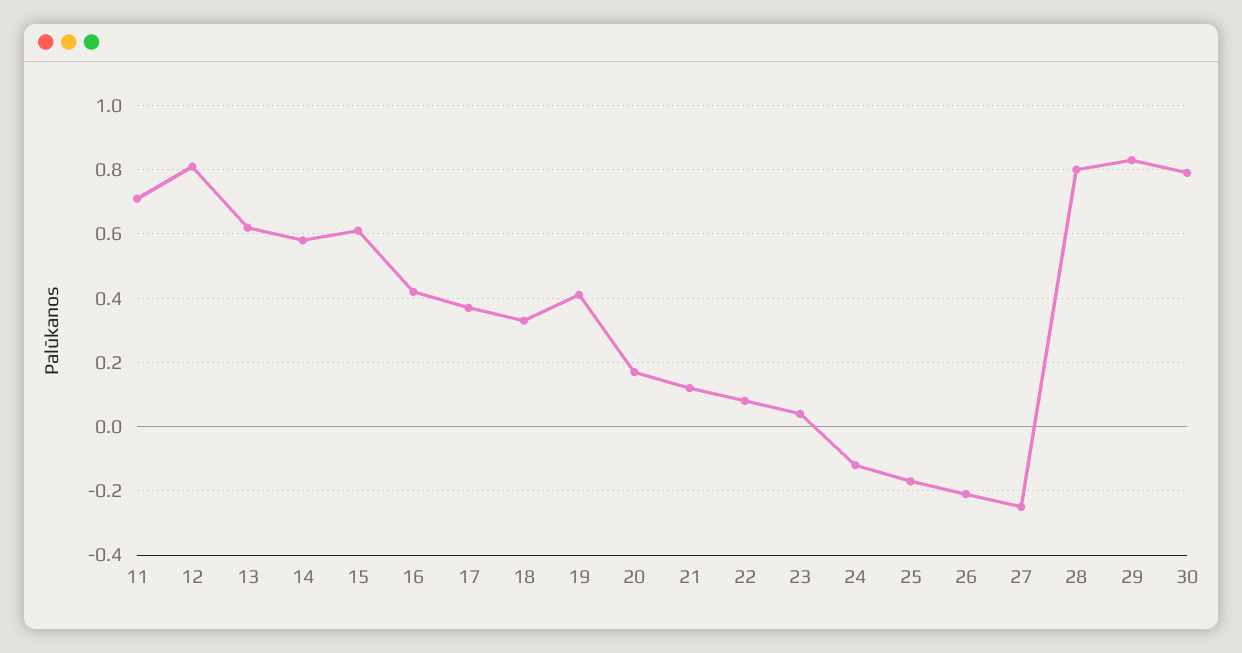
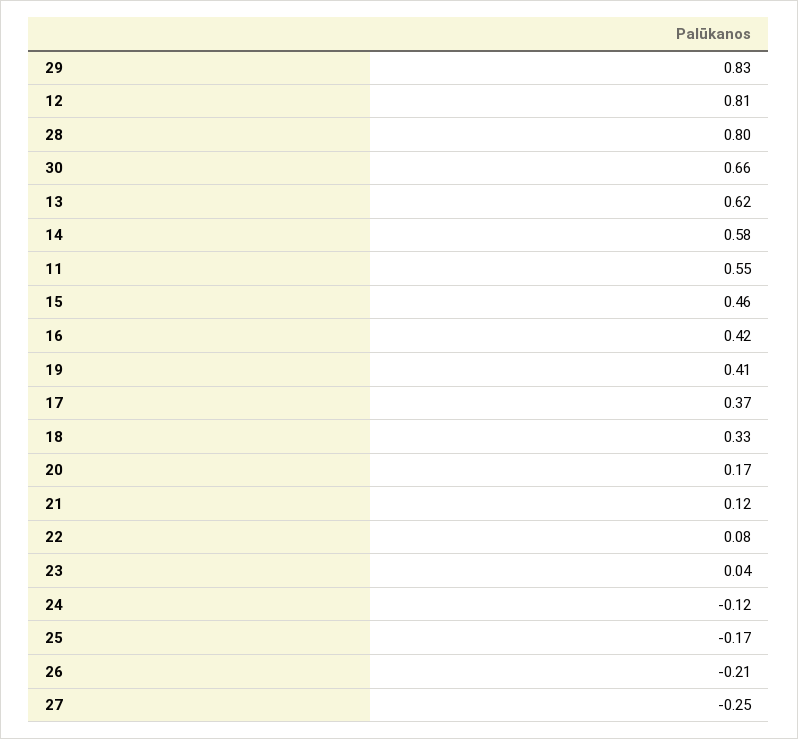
  {
-   "11": 0.7,
+   "11": 0.55,
    "12": 0.81,
    "13": 0.62,
    "14": 0.58,
-   "15": 0.6,
+   "15": 0.46,
    "16": 0.42,
    "17": 0.37,
    "18": 0.33,
    "19": 0.41,
    "20": 0.17,
    "21": 0.12,
    "22": 0.08,
    "23": 0.04,
    "24": -0.12,
    "25": -0.17,
    "26": -0.21,
    "27": -0.25,
    "28": 0.8,
    "29": 0.83,
-   "30": 0.8
+   "30": 0.66
  }

